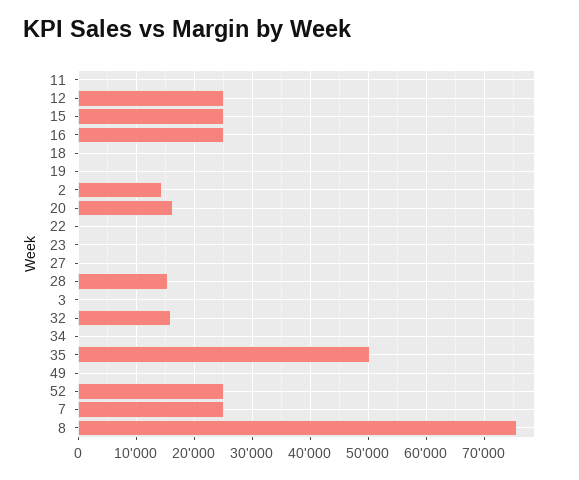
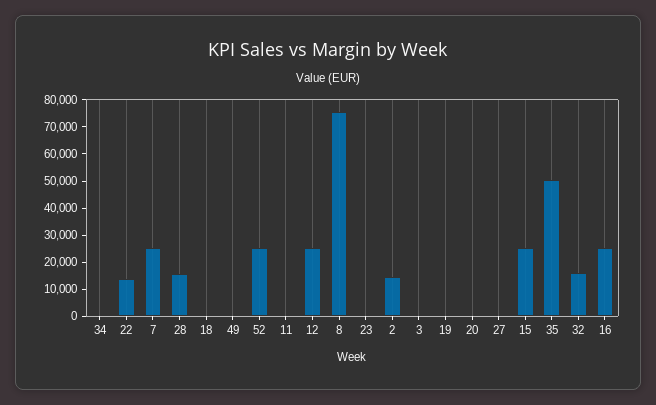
  {
    "11": 0,
    "12": 26000,
    "15": 26000,
    "16": 26000,
    "18": 0,
    "19": 0,
    "2": 14000,
-   "20": 16000,
+   "20": 0,
-   "22": 0,
+   "22": 15000,
    "23": 0,
    "27": 0,
    "28": 16000,
    "3": 0,
    "32": 16000,
    "34": 0,
    "35": 50000,
    "49": 0,
    "52": 26000,
    "7": 26000,
    "8": 76000
  }

